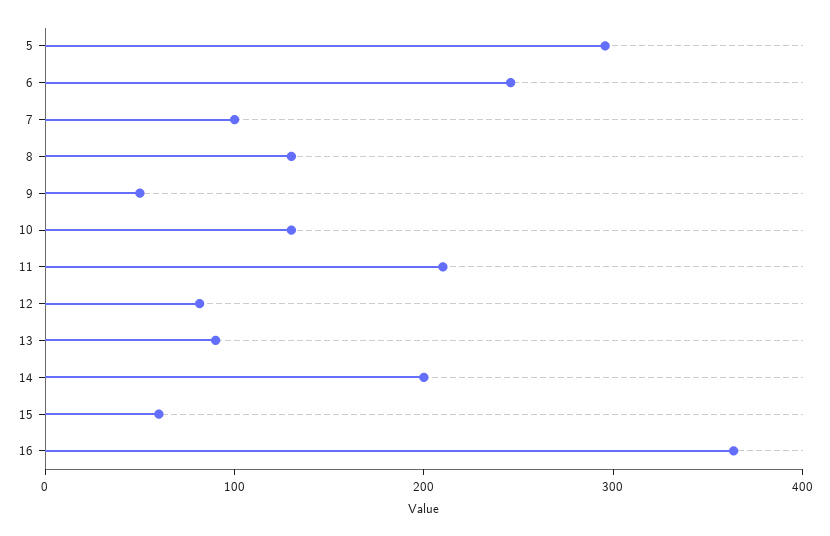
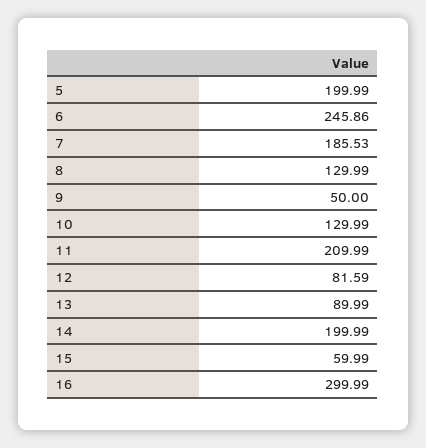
  {
-   "5": 300,
+   "5": 199.99,
    "6": 245.86,
-   "7": 100,
+   "7": 185.53,
    "8": 129.99,
    "9": 50,
    "10": 129.99,
    "11": 209.99,
    "12": 81.59,
    "13": 89.99,
    "14": 199.99,
    "15": 59.99,
-   "16": 360
+   "16": 299.99
  }

